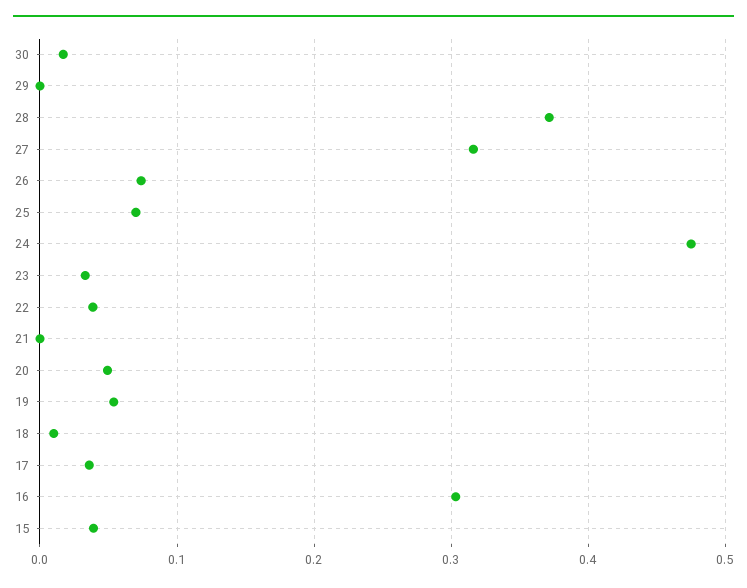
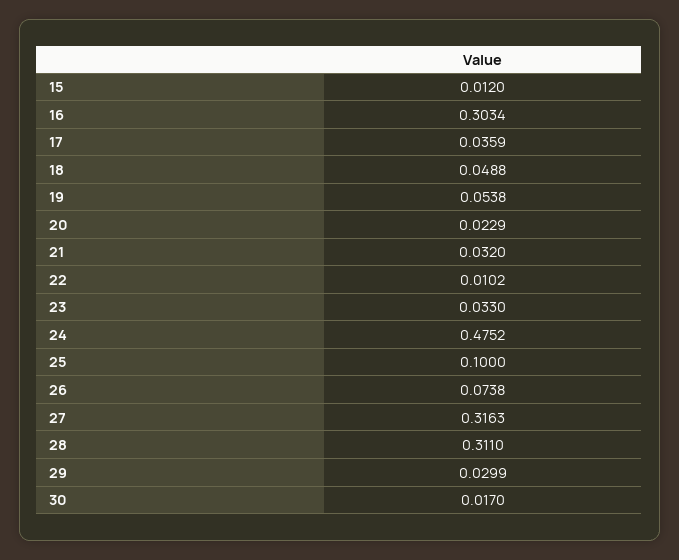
  {
    "30": 0.017,
-   "29": 0,
+   "29": 0.0299,
-   "28": 0.37,
+   "28": 0.311,
    "27": 0.3163,
    "26": 0.0738,
-   "25": 0.07,
+   "25": 0.1,
    "24": 0.4752,
    "23": 0.033,
-   "22": 0.04,
+   "22": 0.0102,
-   "21": 0,
+   "21": 0.032,
-   "20": 0.05,
+   "20": 0.0229,
    "19": 0.0538,
-   "18": 0.01,
+   "18": 0.0488,
    "17": 0.0359,
    "16": 0.3034,
-   "15": 0.04
+   "15": 0.012
  }

